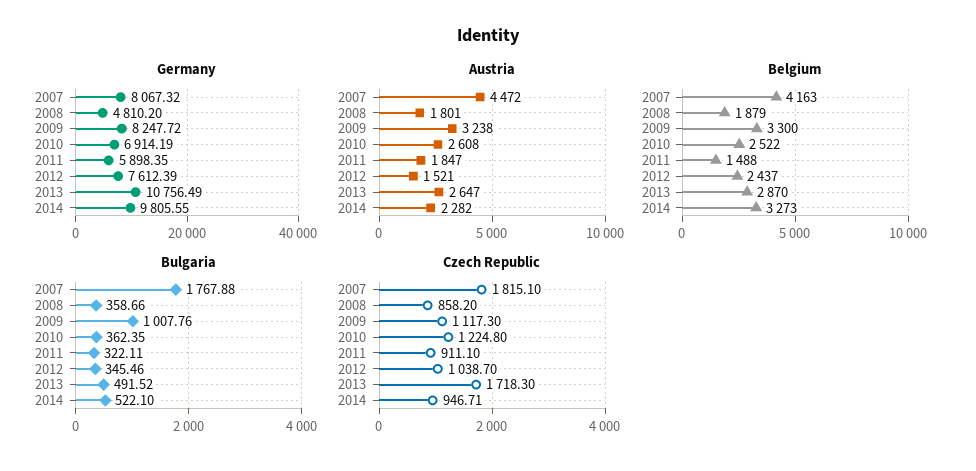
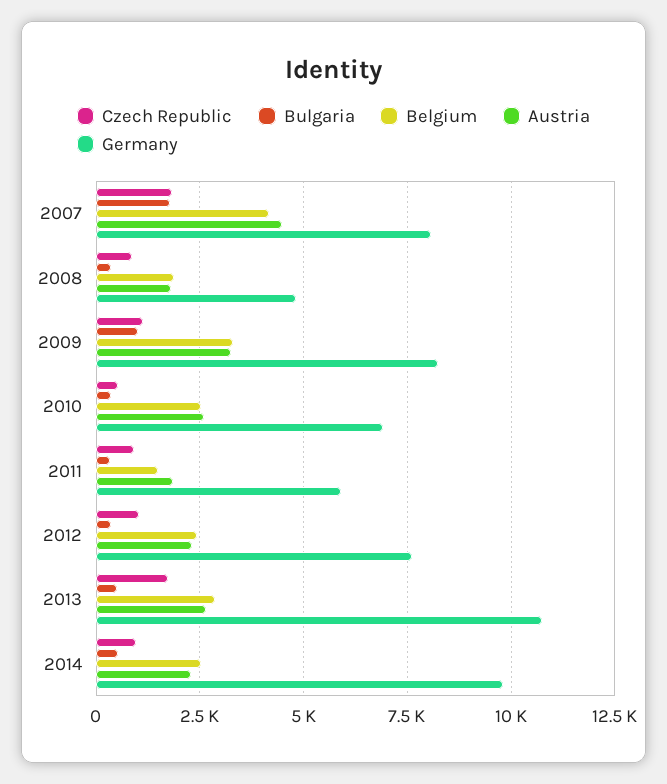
  {
    "Germany": {
      "2007": 8067.32,
      "2008": 4810.2,
      "2009": 8247.72,
      "2010": 6914.19,
      "2011": 5898.35,
      "2012": 7612.39,
      "2013": 10756.49,
      "2014": 9805.55
    },
    "Austria": {
      "2007": 4472,
      "2008": 1801,
      "2009": 3238,
      "2010": 2608,
      "2011": 1847,
-     "2012": 1521,
+     "2012": 2250,
      "2013": 2647,
      "2014": 2282
    },
    "Belgium": {
      "2007": 4163,
      "2008": 1879,
      "2009": 3300,
      "2010": 2522,
      "2011": 1488,
      "2012": 2437,
      "2013": 2870,
-     "2014": 3273
+     "2014": 2500
    },
    "Bulgaria": {
      "2007": 1767.88,
      "2008": 358.66,
      "2009": 1007.76,
      "2010": 362.35,
      "2011": 322.11,
      "2012": 345.46,
      "2013": 491.52,
      "2014": 522.1
    },
    "Czech Republic": {
      "2007": 1815.1,
      "2008": 858.2,
      "2009": 1117.3,
-     "2010": 1224.8,
+     "2010": 500,
      "2011": 911.1,
      "2012": 1038.7,
      "2013": 1718.3,
      "2014": 946.71
    }
  }

